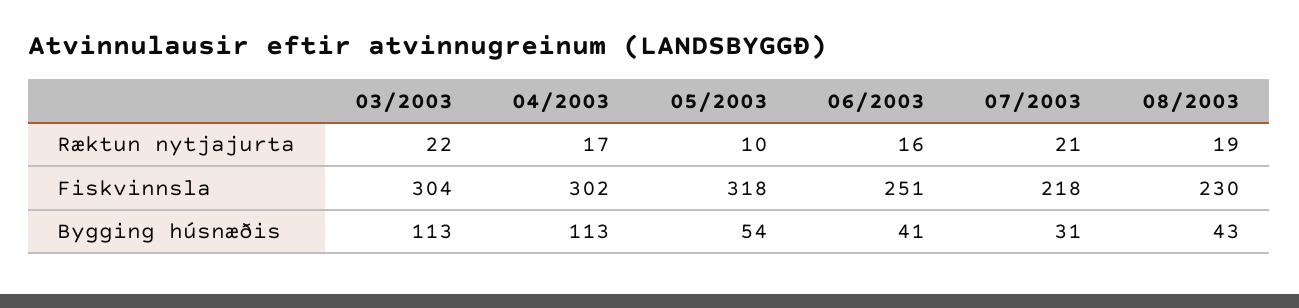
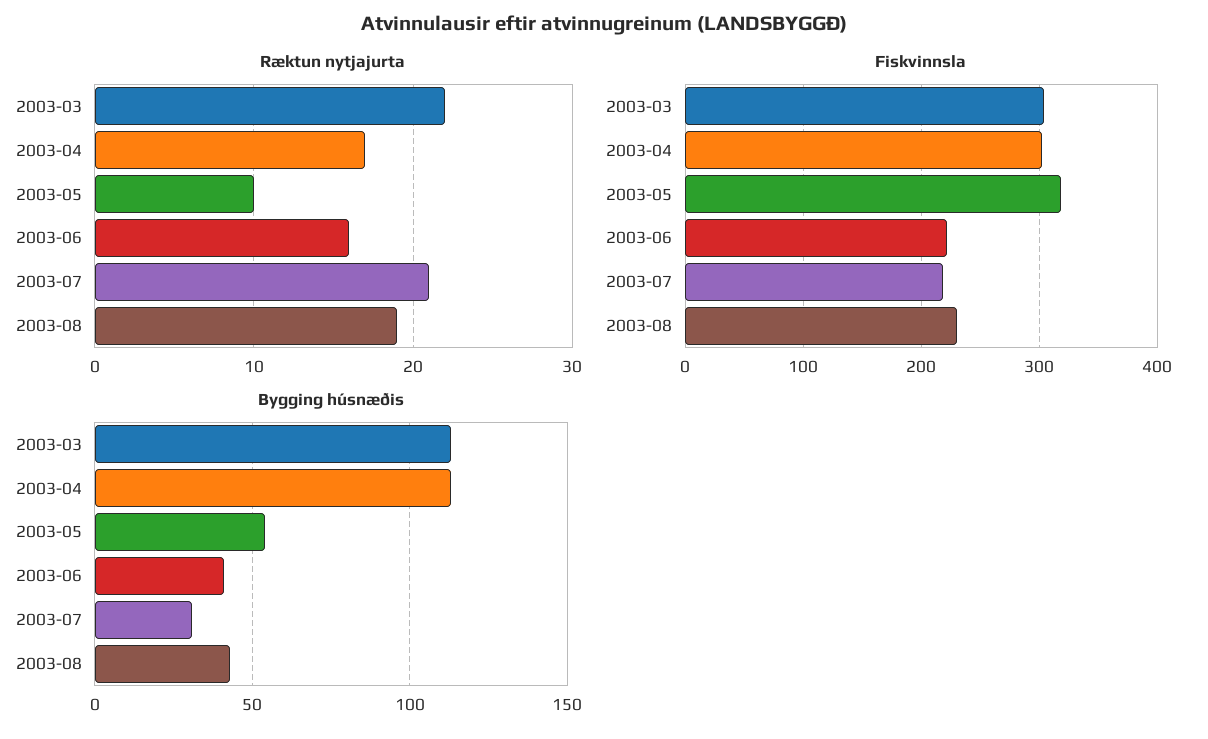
  {
    "Ræktun nytjajurta": {
      "03/2003": 22,
      "04/2003": 17,
      "05/2003": 10,
      "06/2003": 16,
      "07/2003": 21,
      "08/2003": 19
    },
    "Fiskvinnsla": {
      "03/2003": 304,
      "04/2003": 302,
      "05/2003": 318,
-     "06/2003": 251,
+     "06/2003": 220,
      "07/2003": 218,
      "08/2003": 230
    },
    "Bygging húsnæðis": {
      "03/2003": 113,
      "04/2003": 113,
      "05/2003": 54,
      "06/2003": 41,
      "07/2003": 31,
      "08/2003": 43
    }
  }

